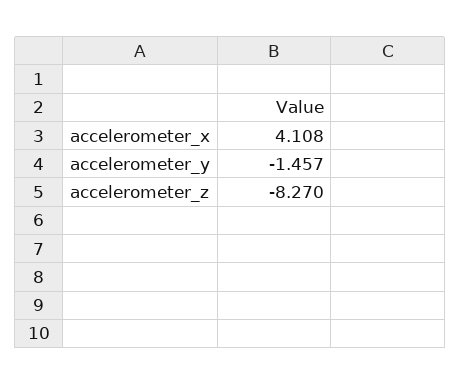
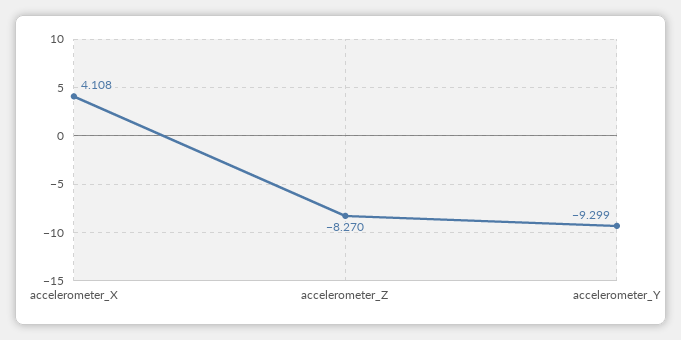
  {
    "accelerometer_x": 4.108,
-   "accelerometer_y": -1.457,
+   "accelerometer_y": -9.299,
    "accelerometer_z": -8.27
  }

